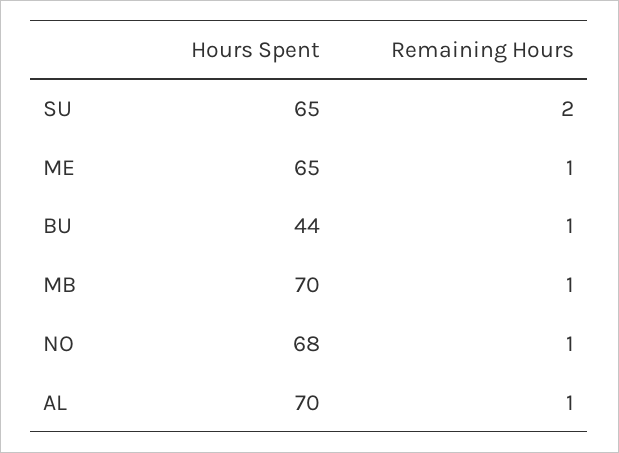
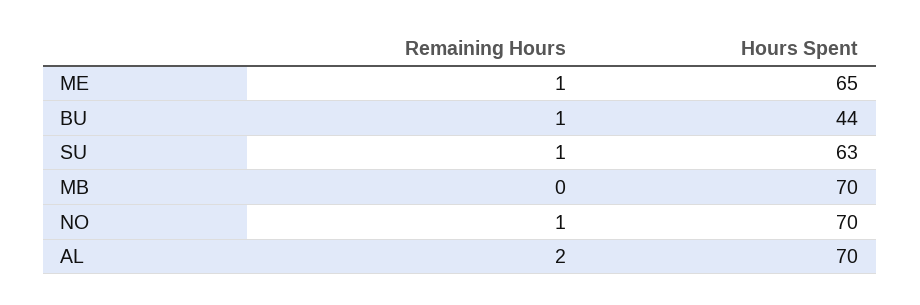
  {
    "Hours Spent": {
-     "SU": 65,
+     "SU": 63,
      "ME": 65,
      "BU": 44,
      "MB": 70,
-     "NO": 68,
+     "NO": 70,
      "AL": 70
    },
    "Remaining Hours": {
-     "SU": 2,
+     "SU": 1,
      "ME": 1,
      "BU": 1,
-     "MB": 1,
+     "MB": 0,
      "NO": 1,
-     "AL": 1
+     "AL": 2
    }
  }

